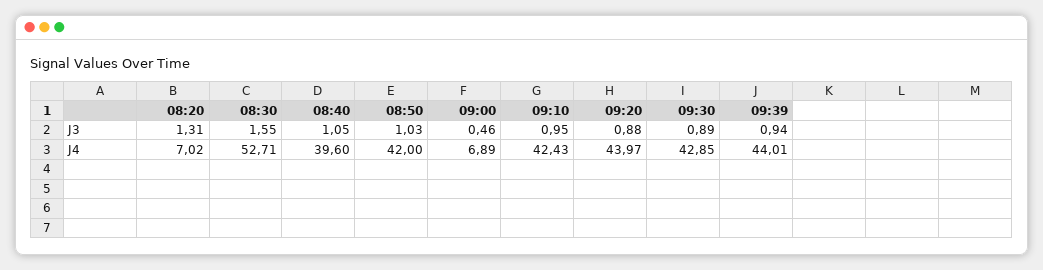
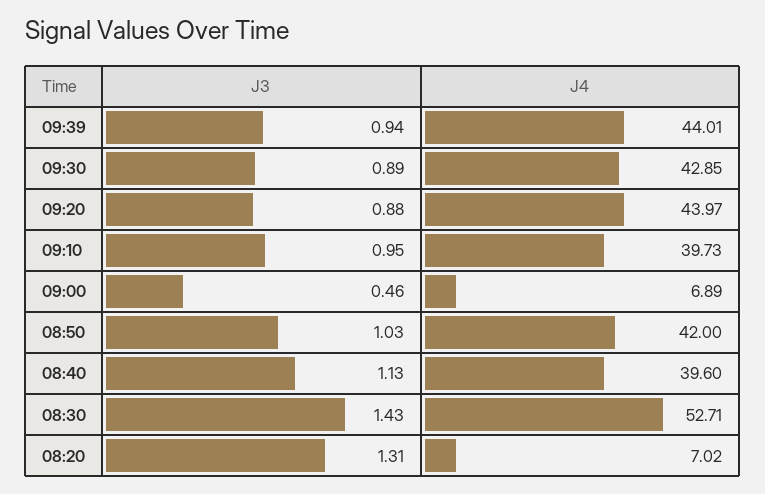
  {
    "08:20": {
      "J3": 1.31,
      "J4": 7.02
    },
    "08:30": {
-     "J3": 1.55,
+     "J3": 1.43,
      "J4": 52.71
    },
    "08:40": {
-     "J3": 1.05,
+     "J3": 1.13,
      "J4": 39.6
    },
    "08:50": {
      "J3": 1.03,
      "J4": 42
    },
    "09:00": {
      "J3": 0.46,
      "J4": 6.89
    },
    "09:10": {
      "J3": 0.95,
-     "J4": 42.43
+     "J4": 39.73
    },
    "09:20": {
      "J3": 0.88,
      "J4": 43.97
    },
    "09:30": {
      "J3": 0.89,
      "J4": 42.85
    },
    "09:39": {
      "J3": 0.94,
      "J4": 44.01
    }
  }

